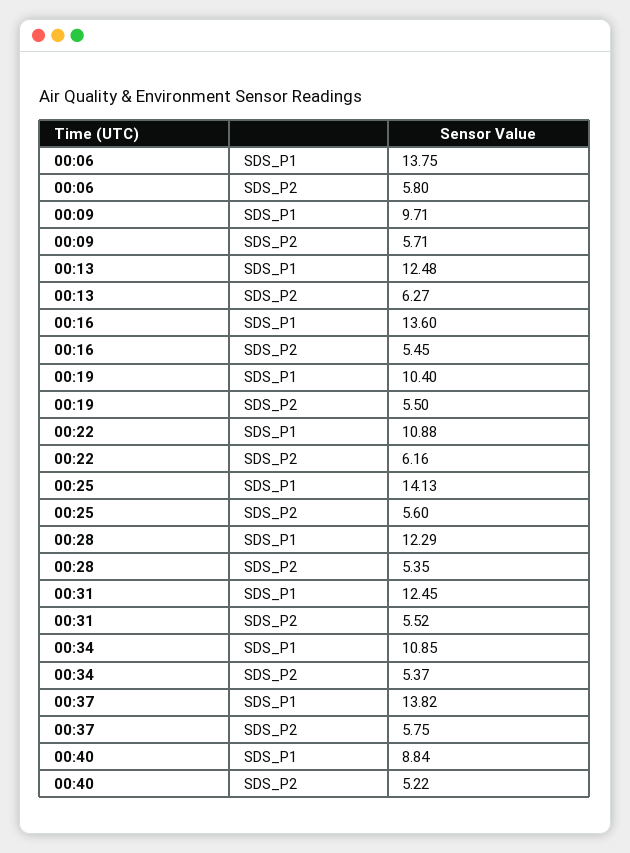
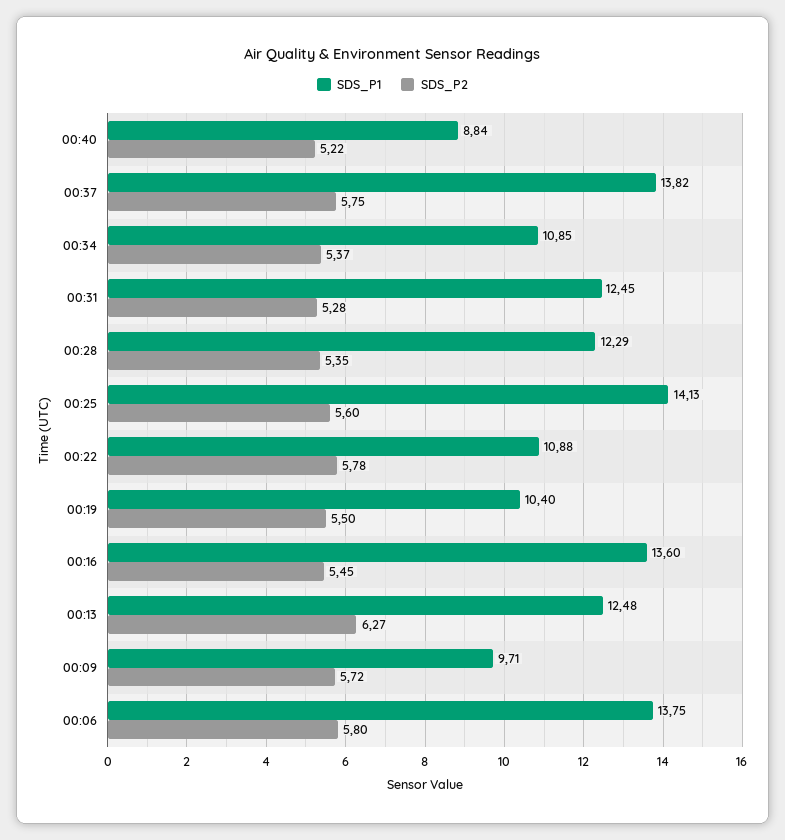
  {
    "SDS_P1": {
      "00:06": 13.75,
      "00:09": 9.71,
      "00:13": 12.48,
      "00:16": 13.6,
      "00:19": 10.4,
      "00:22": 10.88,
      "00:25": 14.13,
      "00:28": 12.29,
      "00:31": 12.45,
      "00:34": 10.85,
      "00:37": 13.82,
      "00:40": 8.84
    },
    "SDS_P2": {
      "00:06": 5.8,
-     "00:09": 5.71,
+     "00:09": 5.72,
      "00:13": 6.27,
      "00:16": 5.45,
      "00:19": 5.5,
-     "00:22": 6.16,
+     "00:22": 5.78,
      "00:25": 5.6,
      "00:28": 5.35,
-     "00:31": 5.52,
+     "00:31": 5.28,
      "00:34": 5.37,
      "00:37": 5.75,
      "00:40": 5.22
    }
  }

